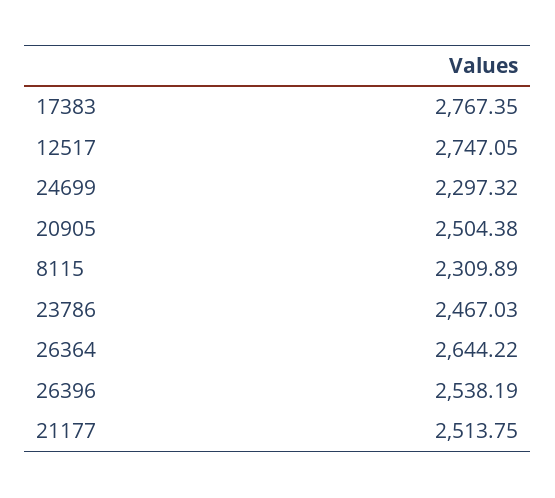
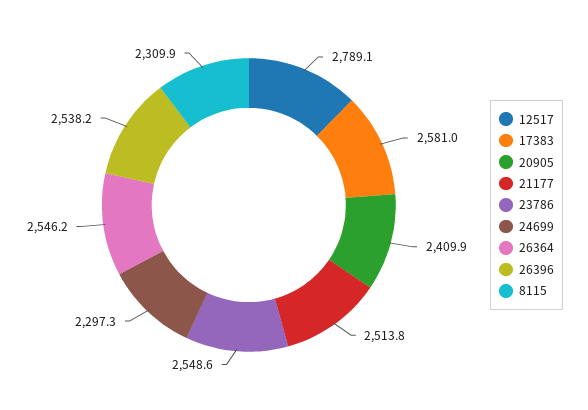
  {
-   "17383": 2767.35,
+   "17383": 2581,
-   "12517": 2747.05,
+   "12517": 2789.1,
    "24699": 2297.32,
-   "20905": 2504.38,
+   "20905": 2409.9,
    "8115": 2309.89,
-   "23786": 2467.03,
+   "23786": 2548.6,
-   "26364": 2644.22,
+   "26364": 2546.2,
    "26396": 2538.19,
    "21177": 2513.75
  }

